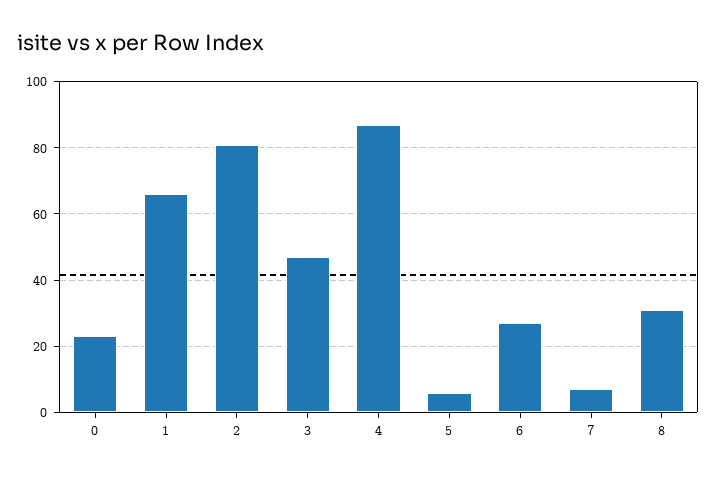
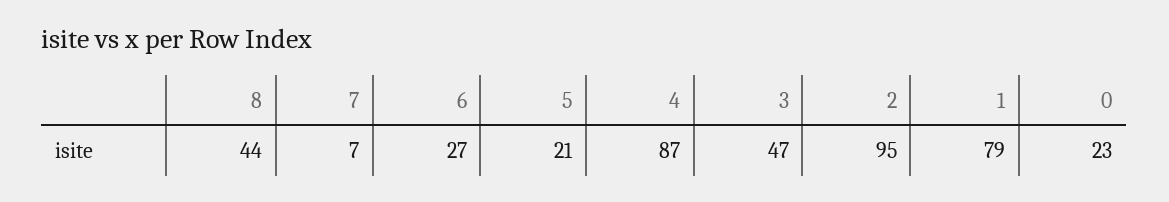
  {
    "0": 23,
-   "1": 65,
+   "1": 79,
-   "2": 80,
+   "2": 95,
    "3": 47,
    "4": 87,
-   "5": 5,
+   "5": 21,
    "6": 27,
    "7": 7,
-   "8": 30
+   "8": 44
  }

